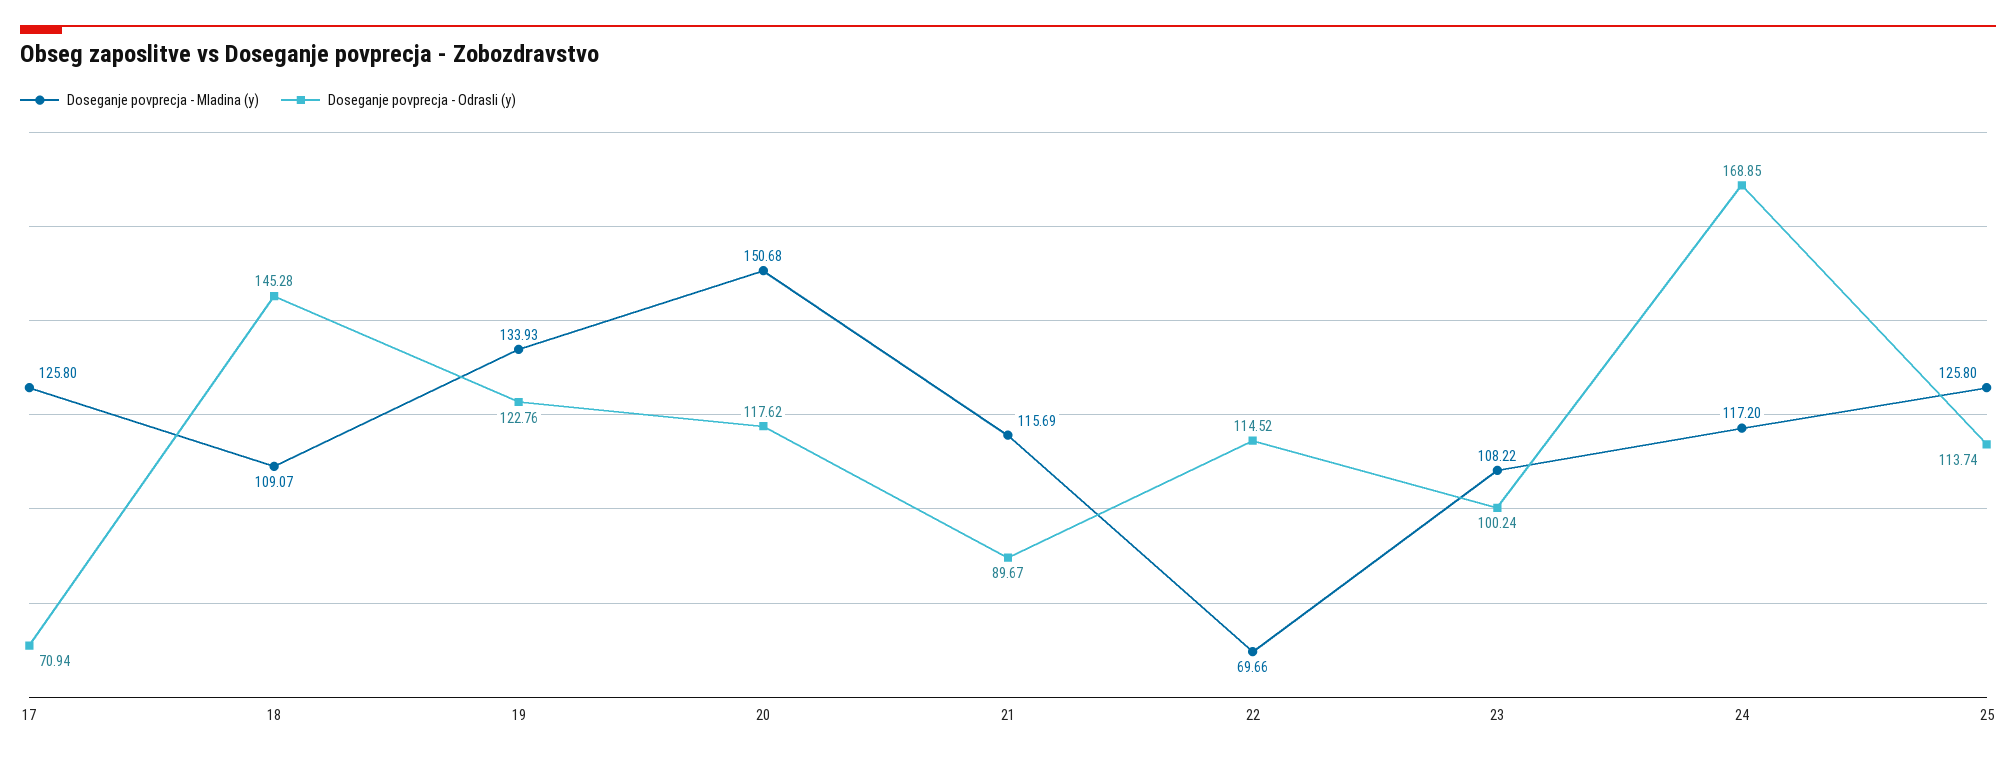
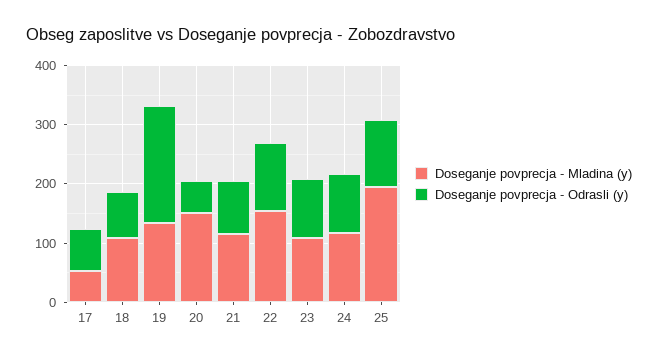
  {
    "Doseganje povprecja - Mladina (y)": {
-     "17": 125.8,
+     "17": 60,
      "18": 109.07,
      "19": 133.93,
      "20": 150.68,
      "21": 115.69,
-     "22": 69.66,
+     "22": 160,
      "23": 108.22,
      "24": 117.2,
-     "25": 125.8
+     "25": 200
    },
    "Doseganje povprecja - Odrasli (y)": {
      "17": 70.94,
-     "18": 145.28,
+     "18": 80,
-     "19": 122.76,
+     "19": 200,
-     "20": 117.62,
+     "20": 60,
      "21": 89.67,
      "22": 114.52,
      "23": 100.24,
-     "24": 168.85,
+     "24": 100,
      "25": 113.74
    }
  }

